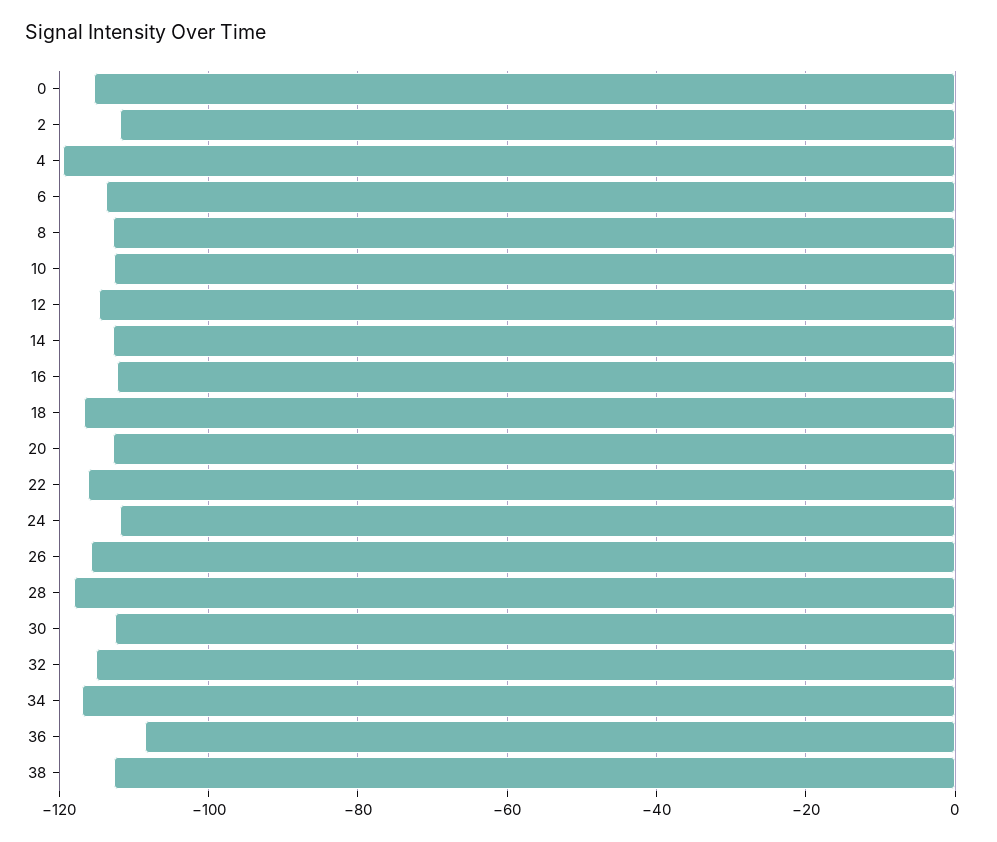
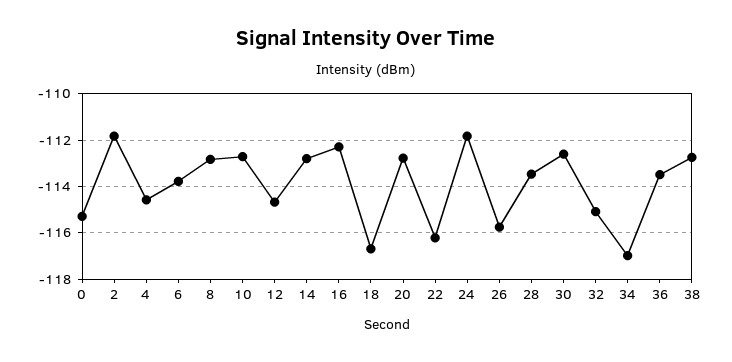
  {
    "0": -115.5,
    "2": -112,
-   "4": -120,
+   "4": -114.5,
    "6": -114,
    "8": -113,
    "10": -112.5,
    "12": -114.5,
    "14": -113,
    "16": -112.5,
    "18": -116.5,
    "20": -113,
    "22": -116,
    "24": -112,
    "26": -116,
-   "28": -118,
+   "28": -113.5,
    "30": -112.5,
    "32": -115,
    "34": -117,
-   "36": -108,
+   "36": -113.5,
    "38": -112.5
  }

